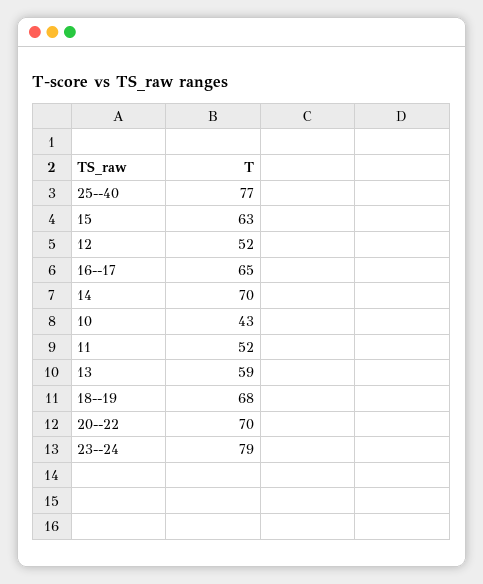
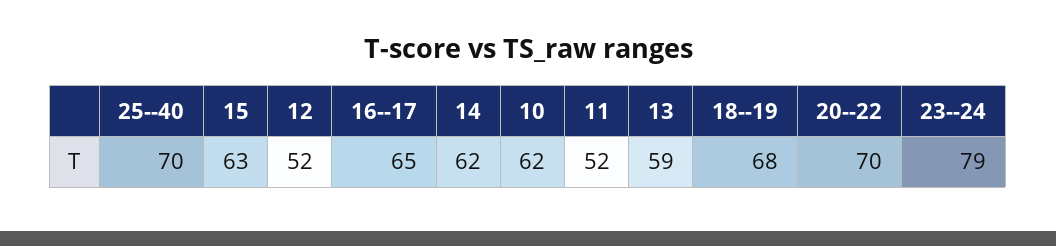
  {
-   "25--40": 77,
+   "25--40": 70,
    "15": 63,
    "12": 52,
    "16--17": 65,
-   "14": 70,
+   "14": 62,
-   "10": 43,
+   "10": 62,
    "11": 52,
    "13": 59,
    "18--19": 68,
    "20--22": 70,
    "23--24": 79
  }

